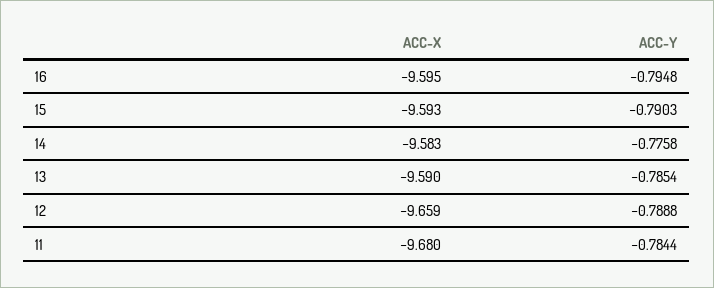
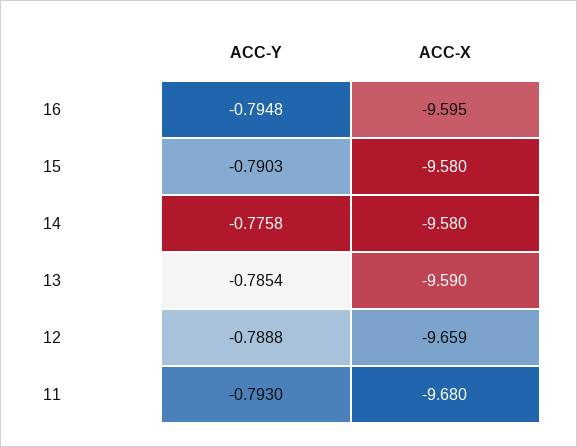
  {
    "ACC-X": {
      "16": -9.595,
-     "15": -9.593,
+     "15": -9.58,
-     "14": -9.583,
+     "14": -9.58,
      "13": -9.59,
      "12": -9.659,
      "11": -9.68
    },
    "ACC-Y": {
      "16": -0.7948,
      "15": -0.7903,
      "14": -0.7758,
      "13": -0.7854,
      "12": -0.7888,
-     "11": -0.7844
+     "11": -0.793
    }
  }

